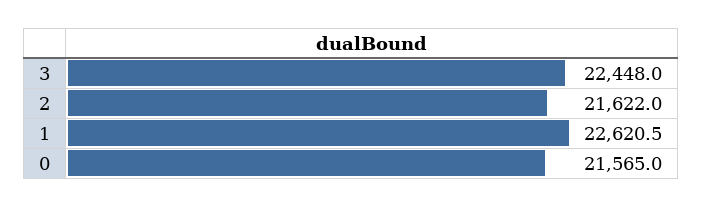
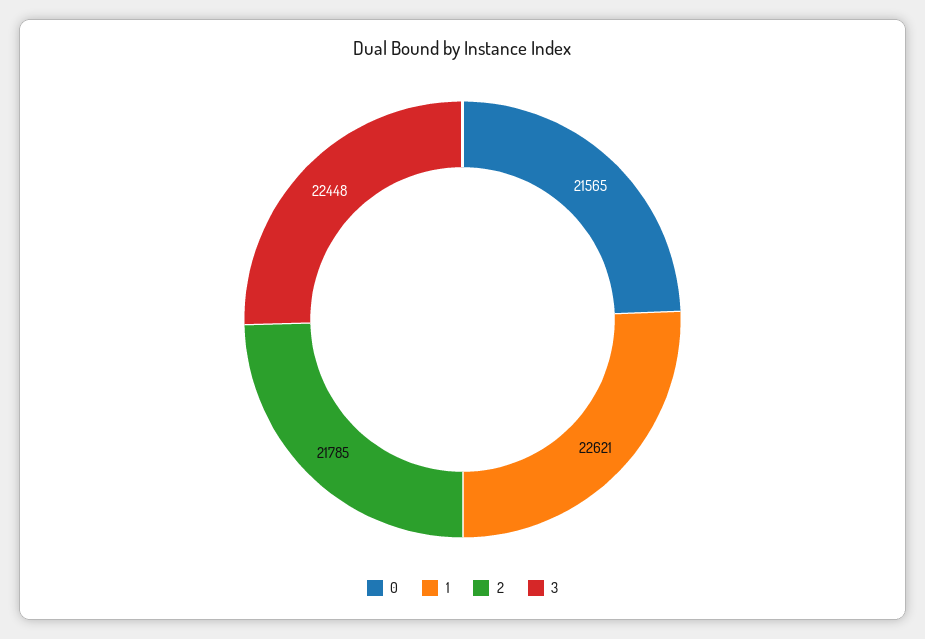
  {
    "3": 22448,
-   "2": 21622,
+   "2": 21785,
    "1": 22620.5,
    "0": 21565
  }

